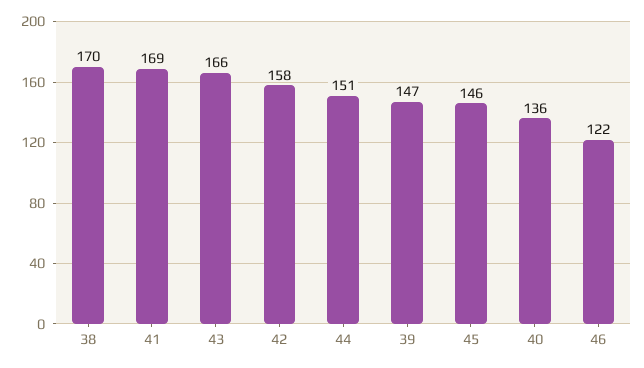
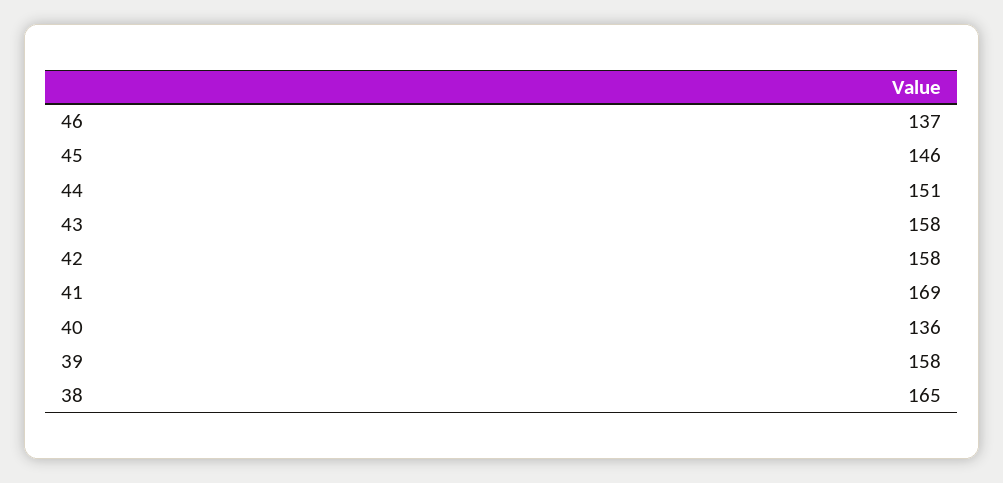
  {
-   "38": 170,
+   "38": 165,
    "41": 169,
-   "43": 166,
+   "43": 158,
    "42": 158,
    "44": 151,
-   "39": 147,
+   "39": 158,
    "45": 146,
    "40": 136,
-   "46": 122
+   "46": 137
  }

